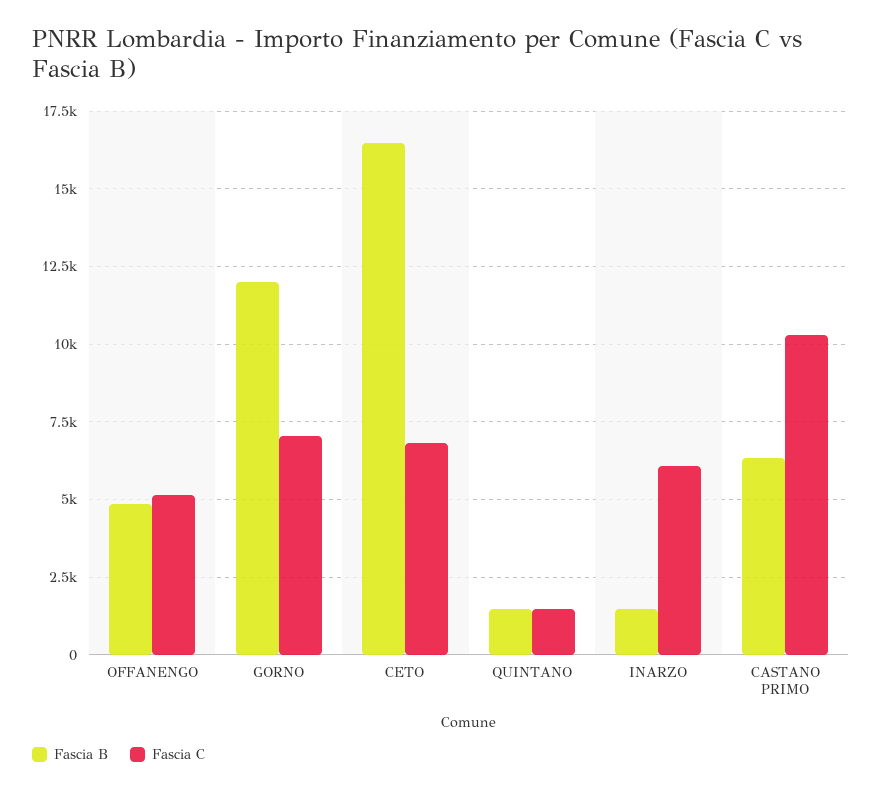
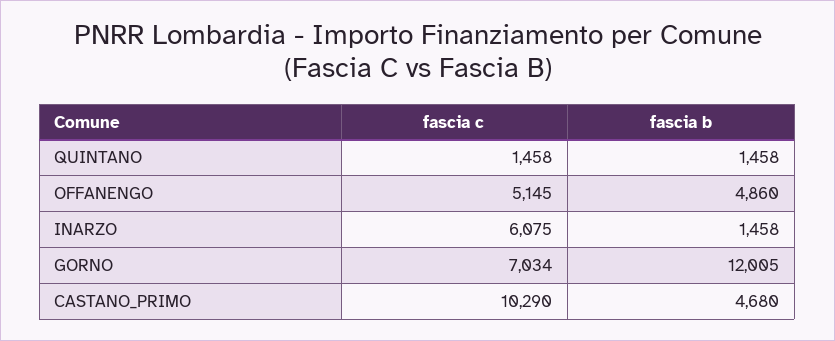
  {
    "Fascia B": {
      "OFFANENGO": 4860,
      "GORNO": 12005,
-     "CETO": 16500,
      "QUINTANO": 1458,
      "INARZO": 1458,
-     "CASTANO PRIMO": 6250
+     "CASTANO PRIMO": 4680
    },
    "Fascia C": {
      "OFFANENGO": 5145,
      "GORNO": 7034,
-     "CETO": 6750,
      "QUINTANO": 1458,
      "INARZO": 6075,
      "CASTANO PRIMO": 10290
    }
  }

